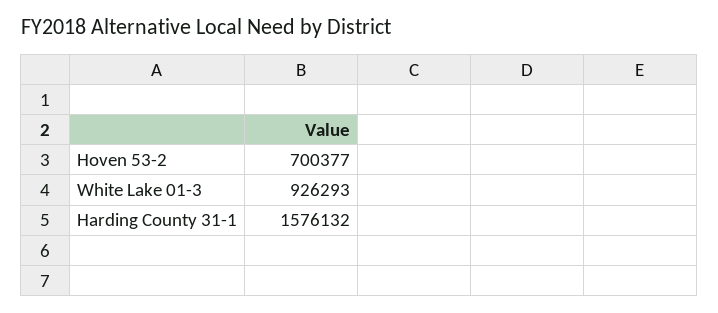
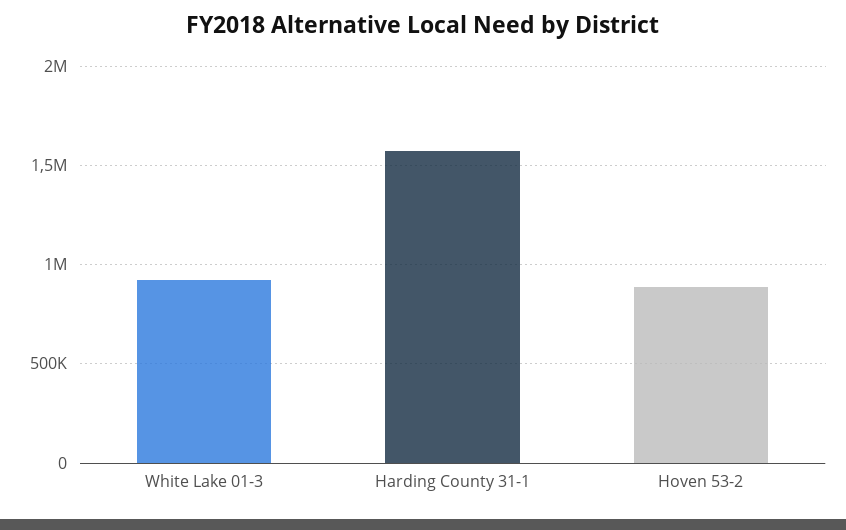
  {
-   "Hoven 53-2": 700377,
+   "Hoven 53-2": 900000,
    "White Lake 01-3": 926293,
    "Harding County 31-1": 1576132
  }

